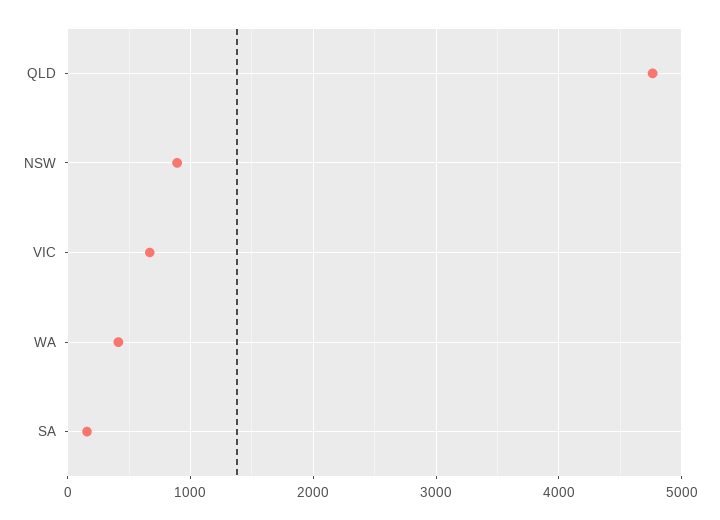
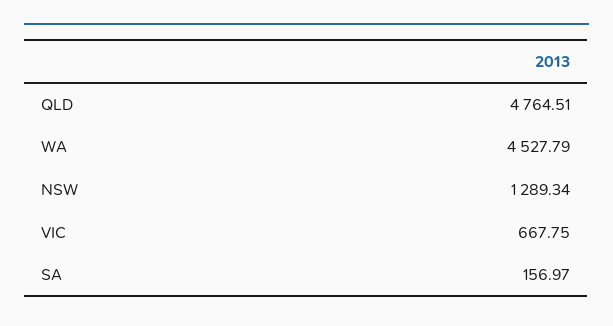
  {
    "QLD": 4764.51,
-   "NSW": 900,
+   "NSW": 1289.34,
    "VIC": 667.75,
-   "WA": 400,
+   "WA": 4527.79,
    "SA": 156.97
  }

